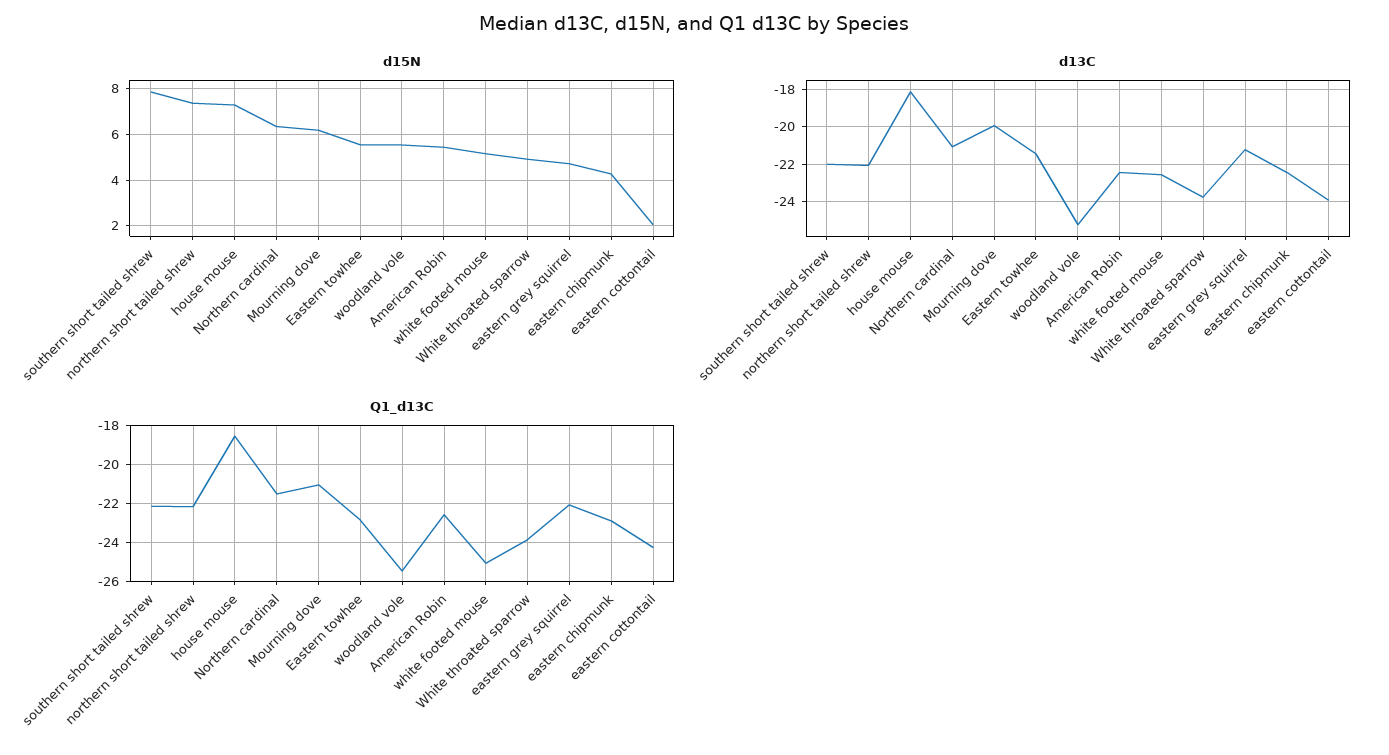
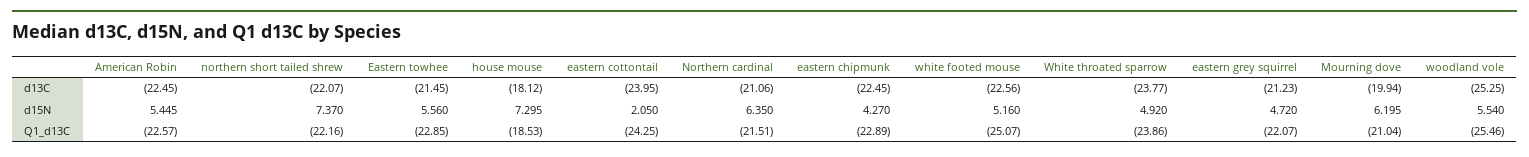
  {
    "d15N": {
-     "southern short tailed shrew": 8,
      "northern short tailed shrew": 7.37,
      "house mouse": 7.295,
      "Northern cardinal": 6.35,
      "Mourning dove": 6.195,
      "Eastern towhee": 5.56,
      "woodland vole": 5.54,
      "American Robin": 5.445,
      "white footed mouse": 5.16,
      "White throated sparrow": 4.92,
      "eastern grey squirrel": 4.72,
      "eastern chipmunk": 4.27,
      "eastern cottontail": 2.05
    },
    "d13C": {
-     "southern short tailed shrew": -22,
      "northern short tailed shrew": -22.07,
      "house mouse": -18.12,
      "Northern cardinal": -21.06,
      "Mourning dove": -19.94,
      "Eastern towhee": -21.45,
      "woodland vole": -25.25,
      "American Robin": -22.45,
      "white footed mouse": -22.56,
      "White throated sparrow": -23.77,
      "eastern grey squirrel": -21.23,
      "eastern chipmunk": -22.45,
      "eastern cottontail": -23.95
    },
    "Q1_d13C": {
-     "southern short tailed shrew": -22,
      "northern short tailed shrew": -22.16,
      "house mouse": -18.53,
      "Northern cardinal": -21.51,
      "Mourning dove": -21.04,
      "Eastern towhee": -22.85,
      "woodland vole": -25.46,
      "American Robin": -22.57,
      "white footed mouse": -25.07,
      "White throated sparrow": -23.86,
      "eastern grey squirrel": -22.07,
      "eastern chipmunk": -22.89,
      "eastern cottontail": -24.25
    }
  }

